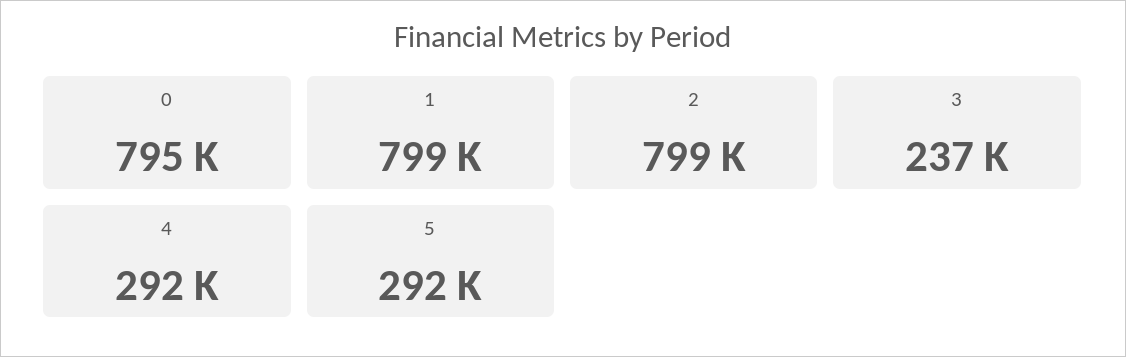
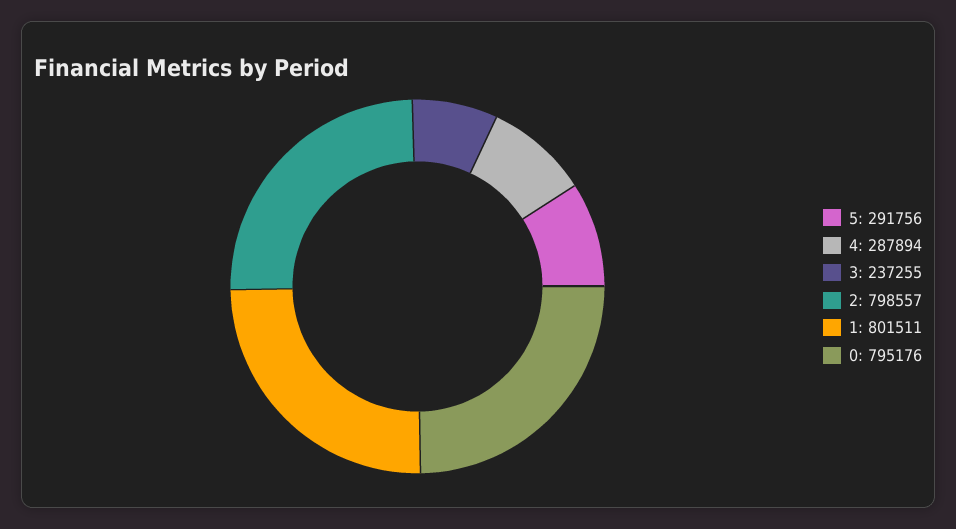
  {
    "0": 795176,
-   "1": 799000,
+   "1": 801511,
    "2": 798557,
    "3": 237255,
-   "4": 292000,
+   "4": 287894,
    "5": 291756
  }

